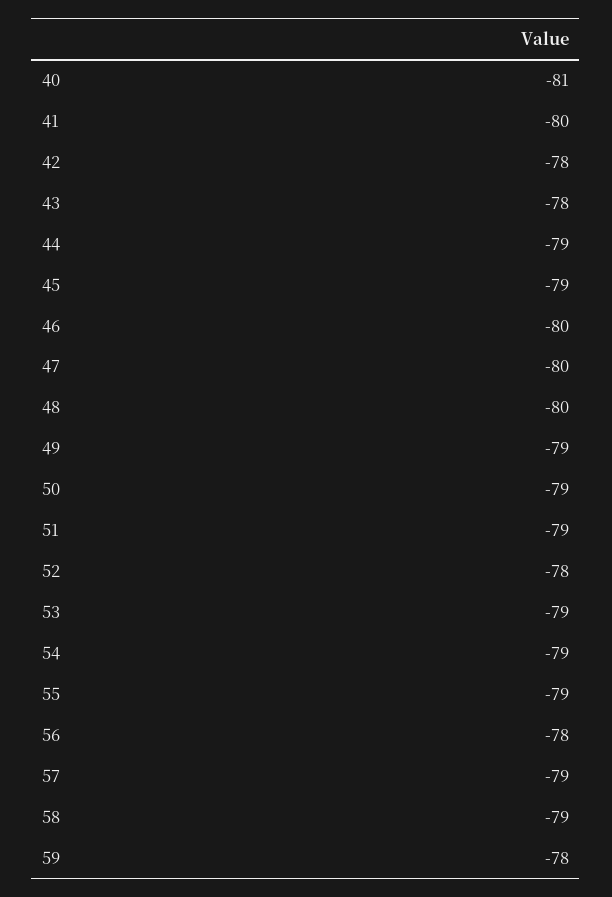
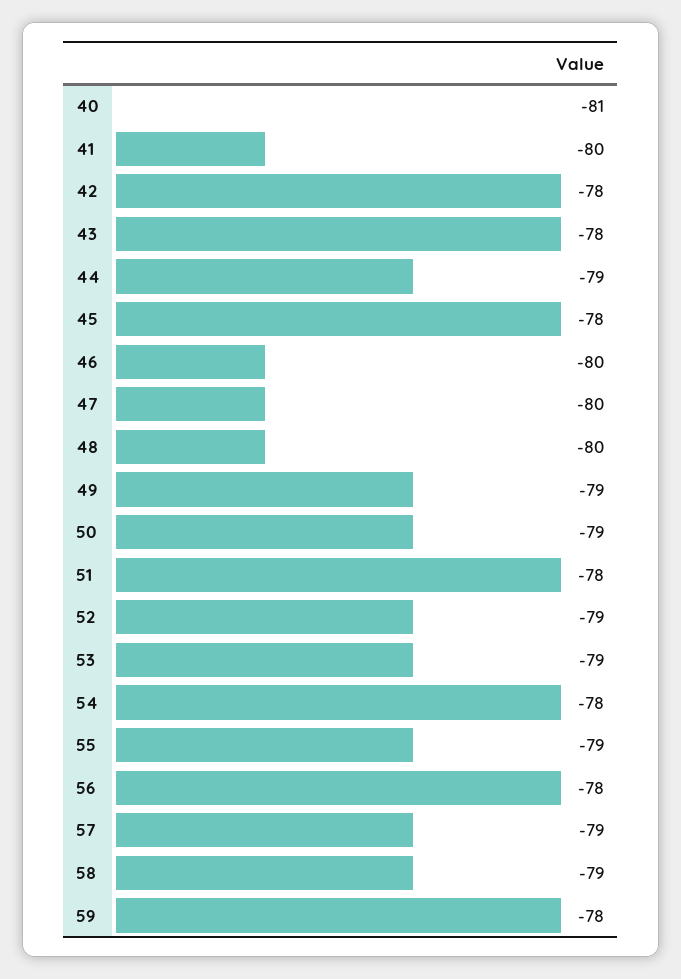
  {
    "40": -81,
    "41": -80,
    "42": -78,
    "43": -78,
    "44": -79,
-   "45": -79,
+   "45": -78,
    "46": -80,
    "47": -80,
    "48": -80,
    "49": -79,
    "50": -79,
-   "51": -79,
+   "51": -78,
-   "52": -78,
+   "52": -79,
    "53": -79,
-   "54": -79,
+   "54": -78,
    "55": -79,
    "56": -78,
    "57": -79,
    "58": -79,
    "59": -78
  }

